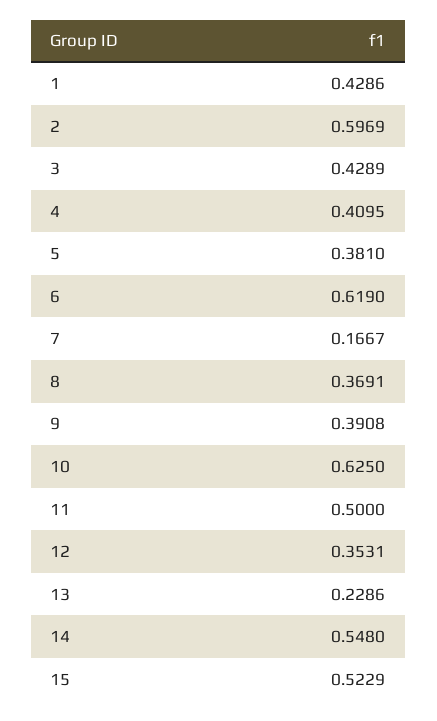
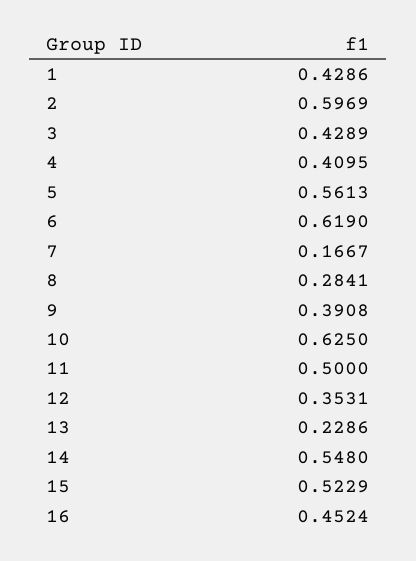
  {
    "1": 0.4286,
    "2": 0.5969,
    "3": 0.4289,
    "4": 0.4095,
-   "5": 0.381,
+   "5": 0.5613,
    "6": 0.619,
    "7": 0.1667,
-   "8": 0.3691,
+   "8": 0.2841,
    "9": 0.3908,
    "10": 0.625,
    "11": 0.5,
    "12": 0.3531,
    "13": 0.2286,
    "14": 0.548,
-   "15": 0.5229
+   "15": 0.5229,
+   "16": 0.4524
  }

